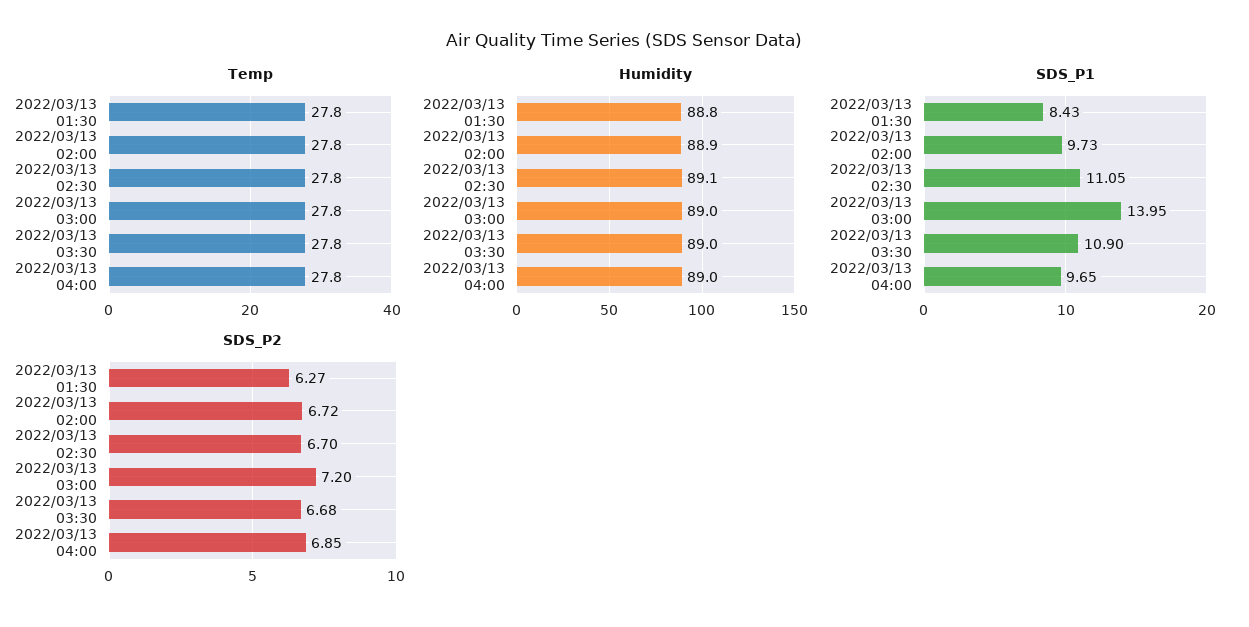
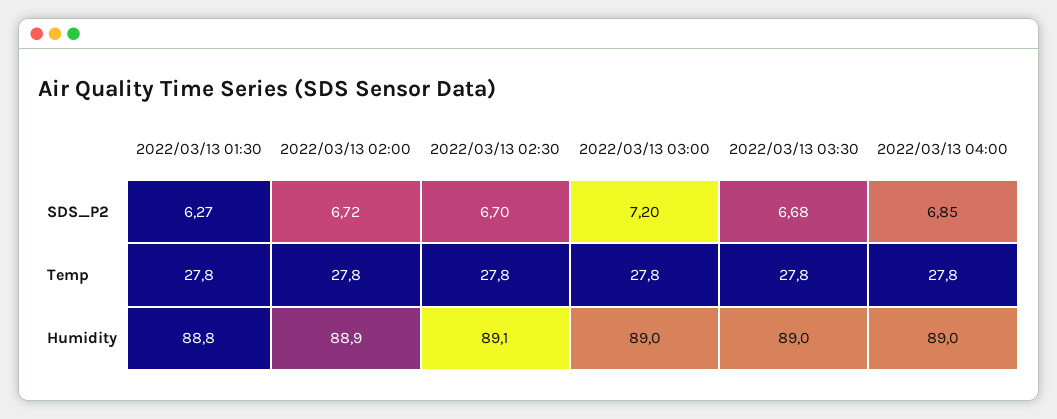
  {
    "Temp": {
      "2022/03/13 01:30": 27.8,
      "2022/03/13 02:00": 27.8,
      "2022/03/13 02:30": 27.8,
      "2022/03/13 03:00": 27.8,
      "2022/03/13 03:30": 27.8,
      "2022/03/13 04:00": 27.8
    },
    "Humidity": {
      "2022/03/13 01:30": 88.8,
      "2022/03/13 02:00": 88.9,
      "2022/03/13 02:30": 89.1,
      "2022/03/13 03:00": 89,
      "2022/03/13 03:30": 89,
      "2022/03/13 04:00": 89
    },
-   "SDS_P1": {
-     "2022/03/13 01:30": 8.43,
-     "2022/03/13 02:00": 9.73,
-     "2022/03/13 02:30": 11.05,
-     "2022/03/13 03:00": 13.95,
-     "2022/03/13 03:30": 10.9,
-     "2022/03/13 04:00": 9.65
-   },
    "SDS_P2": {
      "2022/03/13 01:30": 6.27,
      "2022/03/13 02:00": 6.72,
      "2022/03/13 02:30": 6.7,
      "2022/03/13 03:00": 7.2,
      "2022/03/13 03:30": 6.68,
      "2022/03/13 04:00": 6.85
    }
  }

